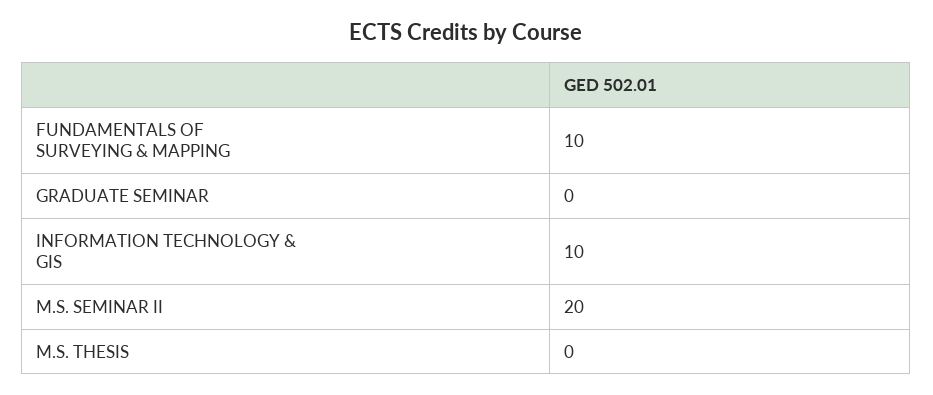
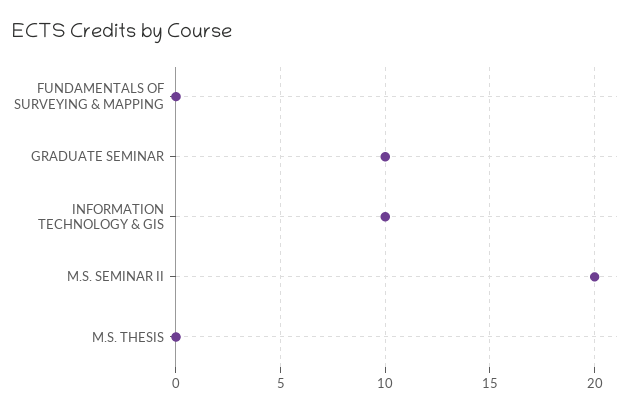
  {
-   "FUNDAMENTALS OF SURVEYING & MAPPING": 10,
+   "FUNDAMENTALS OF SURVEYING & MAPPING": 0,
-   "GRADUATE SEMINAR": 0,
+   "GRADUATE SEMINAR": 10,
    "INFORMATION TECHNOLOGY & GIS": 10,
    "M.S. SEMINAR II": 20,
    "M.S. THESIS": 0
  }

